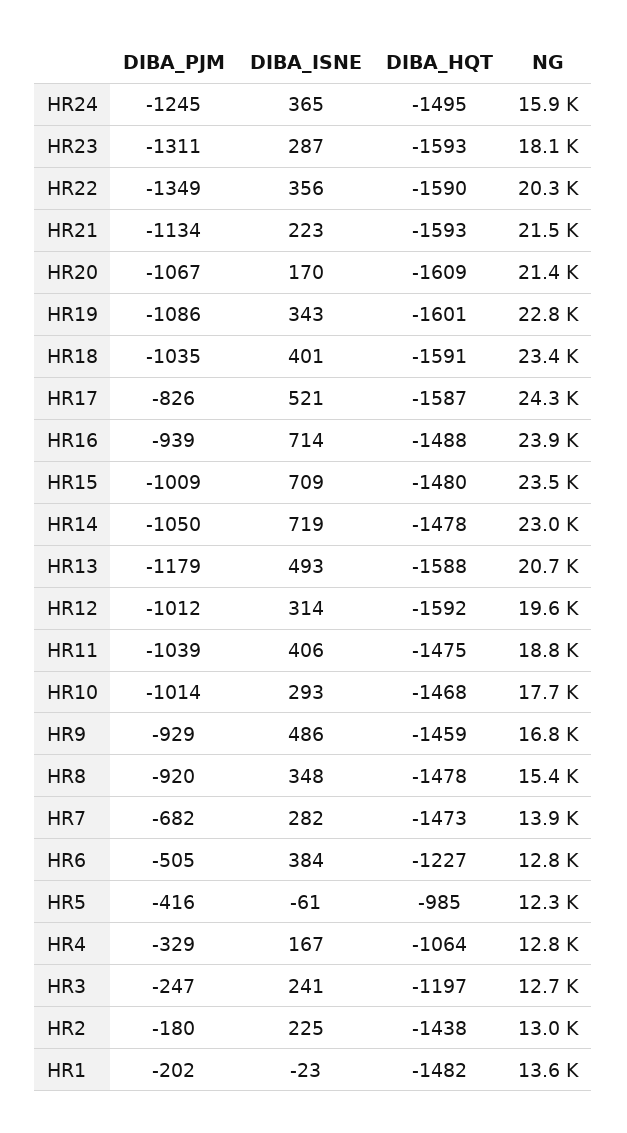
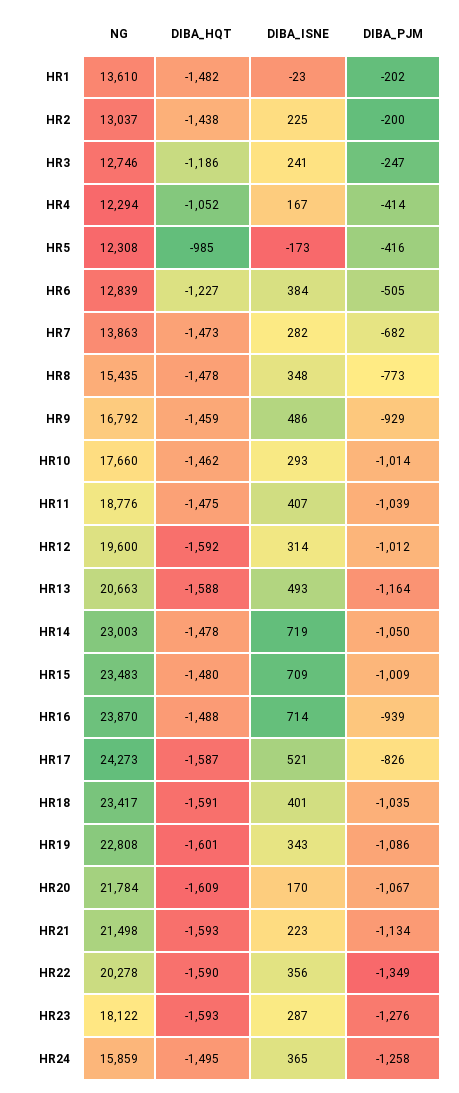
  {
    "DIBA_PJM": {
-     "HR24": -1245,
+     "HR24": -1258,
-     "HR23": -1311,
+     "HR23": -1276,
      "HR22": -1349,
      "HR21": -1134,
      "HR20": -1067,
      "HR19": -1086,
      "HR18": -1035,
      "HR17": -826,
      "HR16": -939,
      "HR15": -1009,
      "HR14": -1050,
-     "HR13": -1179,
+     "HR13": -1164,
      "HR12": -1012,
      "HR11": -1039,
      "HR10": -1014,
      "HR9": -929,
-     "HR8": -920,
+     "HR8": -773,
      "HR7": -682,
      "HR6": -505,
      "HR5": -416,
-     "HR4": -329,
+     "HR4": -414,
      "HR3": -247,
-     "HR2": -180,
+     "HR2": -200,
      "HR1": -202
    },
    "DIBA_ISNE": {
      "HR24": 365,
      "HR23": 287,
      "HR22": 356,
      "HR21": 223,
      "HR20": 170,
      "HR19": 343,
      "HR18": 401,
      "HR17": 521,
      "HR16": 714,
      "HR15": 709,
      "HR14": 719,
      "HR13": 493,
      "HR12": 314,
-     "HR11": 406,
+     "HR11": 407,
      "HR10": 293,
      "HR9": 486,
      "HR8": 348,
      "HR7": 282,
      "HR6": 384,
-     "HR5": -61,
+     "HR5": -173,
      "HR4": 167,
      "HR3": 241,
      "HR2": 225,
      "HR1": -23
    },
    "DIBA_HQT": {
      "HR24": -1495,
      "HR23": -1593,
      "HR22": -1590,
      "HR21": -1593,
      "HR20": -1609,
      "HR19": -1601,
      "HR18": -1591,
      "HR17": -1587,
      "HR16": -1488,
      "HR15": -1480,
      "HR14": -1478,
      "HR13": -1588,
      "HR12": -1592,
      "HR11": -1475,
-     "HR10": -1468,
+     "HR10": -1462,
      "HR9": -1459,
      "HR8": -1478,
      "HR7": -1473,
      "HR6": -1227,
      "HR5": -985,
-     "HR4": -1064,
+     "HR4": -1052,
-     "HR3": -1197,
+     "HR3": -1186,
      "HR2": -1438,
      "HR1": -1482
    },
    "NG": {
      "HR24": 15859,
      "HR23": 18122,
      "HR22": 20278,
      "HR21": 21498,
-     "HR20": 21400,
+     "HR20": 21784,
      "HR19": 22808,
      "HR18": 23417,
      "HR17": 24273,
      "HR16": 23870,
      "HR15": 23483,
      "HR14": 23003,
      "HR13": 20663,
      "HR12": 19600,
      "HR11": 18776,
      "HR10": 17660,
      "HR9": 16792,
      "HR8": 15435,
      "HR7": 13863,
      "HR6": 12839,
      "HR5": 12308,
-     "HR4": 12800,
+     "HR4": 12294,
      "HR3": 12746,
      "HR2": 13037,
      "HR1": 13610
    }
  }

